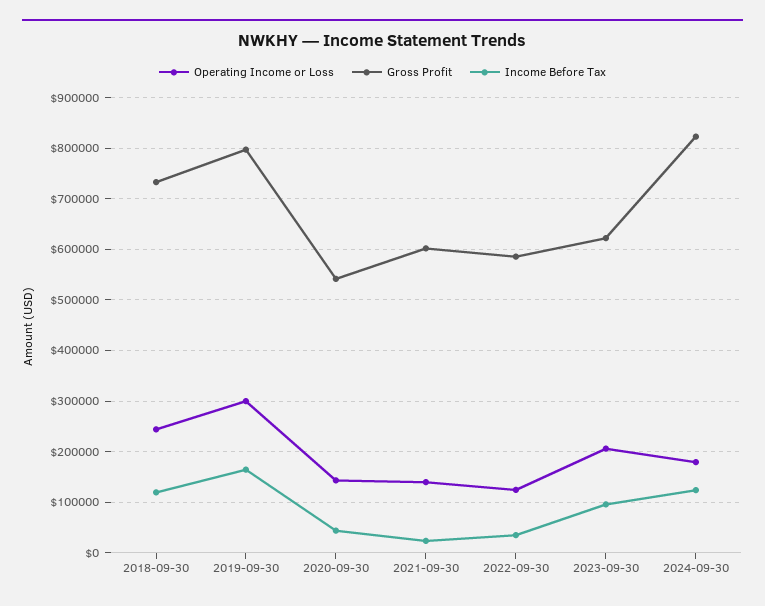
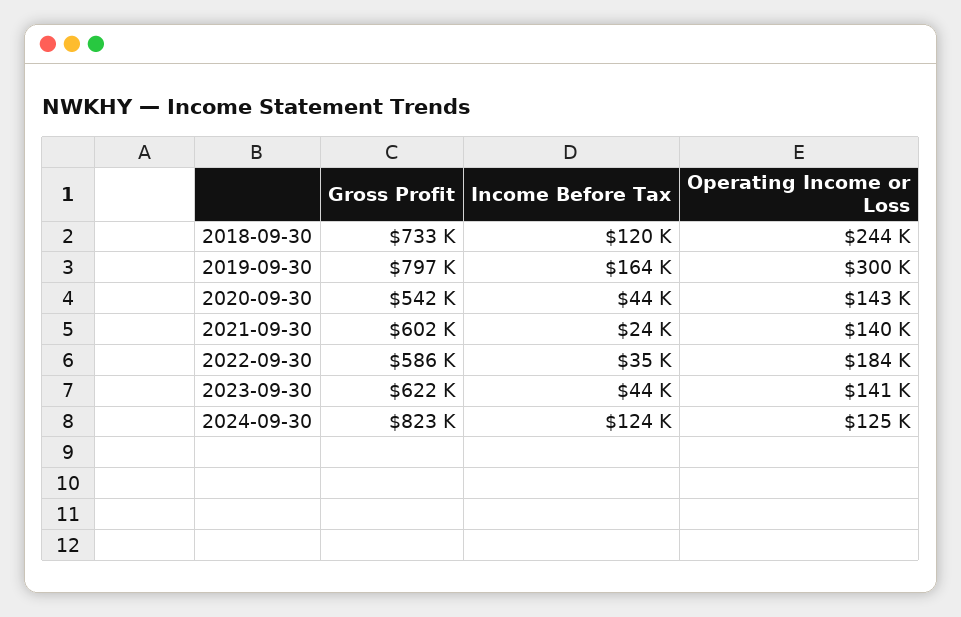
  {
    "Operating Income or Loss": {
      "2018-09-30": 244000,
      "2019-09-30": 300000,
      "2020-09-30": 143000,
      "2021-09-30": 140000,
-     "2022-09-30": 120000,
+     "2022-09-30": 184000,
-     "2023-09-30": 200000,
+     "2023-09-30": 141000,
-     "2024-09-30": 180000
+     "2024-09-30": 125000
    },
    "Gross Profit": {
      "2018-09-30": 733000,
      "2019-09-30": 797000,
      "2020-09-30": 542000,
      "2021-09-30": 602000,
      "2022-09-30": 586000,
      "2023-09-30": 622000,
      "2024-09-30": 823000
    },
    "Income Before Tax": {
      "2018-09-30": 120000,
      "2019-09-30": 164000,
      "2020-09-30": 44000,
      "2021-09-30": 24000,
      "2022-09-30": 35000,
-     "2023-09-30": 100000,
+     "2023-09-30": 44000,
      "2024-09-30": 124000
    }
  }

